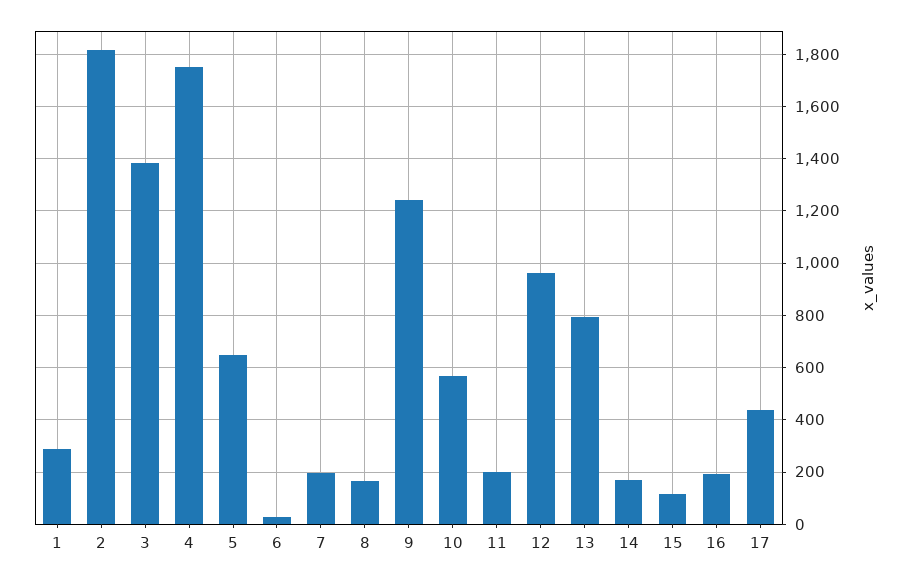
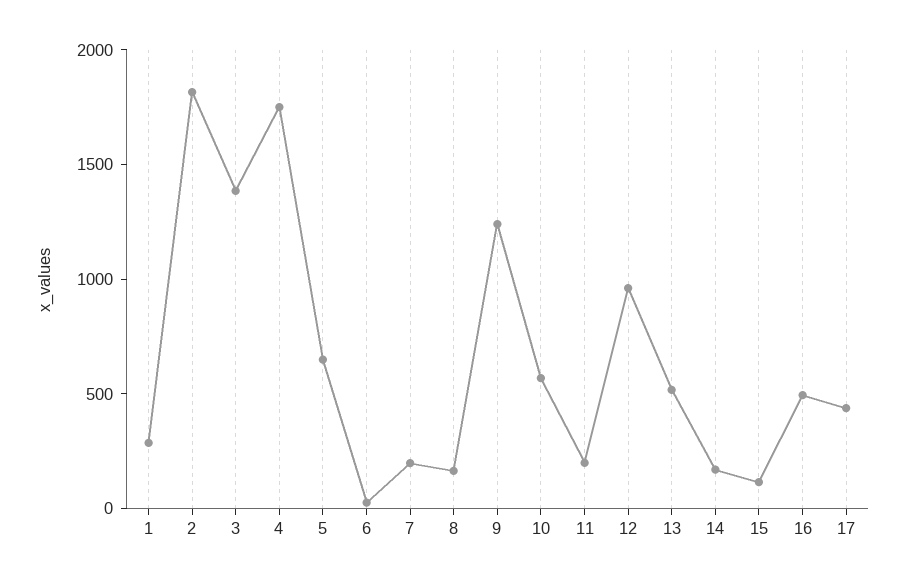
  {
    "1": 275,
    "2": 1825,
    "3": 1375,
    "4": 1750,
    "5": 650,
    "6": 25,
    "7": 200,
    "8": 175,
    "9": 1250,
    "10": 575,
    "11": 200,
    "12": 950,
-   "13": 800,
+   "13": 500,
    "14": 175,
    "15": 125,
-   "16": 200,
+   "16": 500,
    "17": 450
  }

